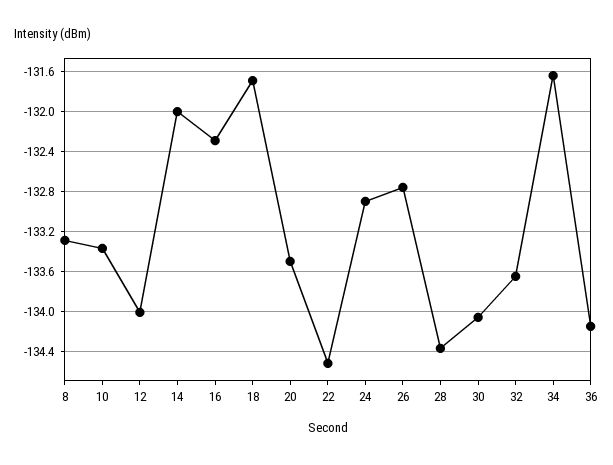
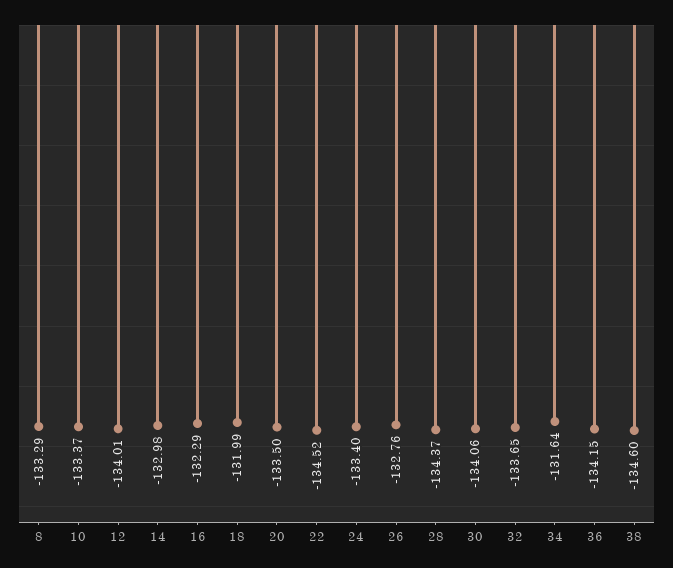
  {
    "8": -133.29,
    "10": -133.37,
    "12": -134.01,
-   "14": -132,
+   "14": -132.98,
    "16": -132.29,
-   "18": -131.7,
+   "18": -131.99,
    "20": -133.5,
    "22": -134.52,
-   "24": -132.9,
+   "24": -133.4,
    "26": -132.76,
    "28": -134.37,
    "30": -134.06,
    "32": -133.65,
    "34": -131.64,
-   "36": -134.15
+   "36": -134.15,
+   "38": -134.6
  }

